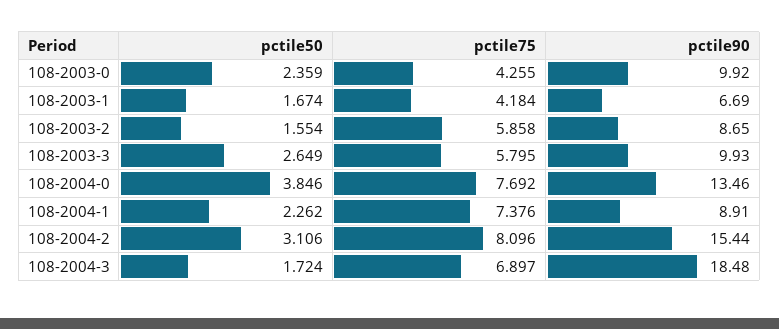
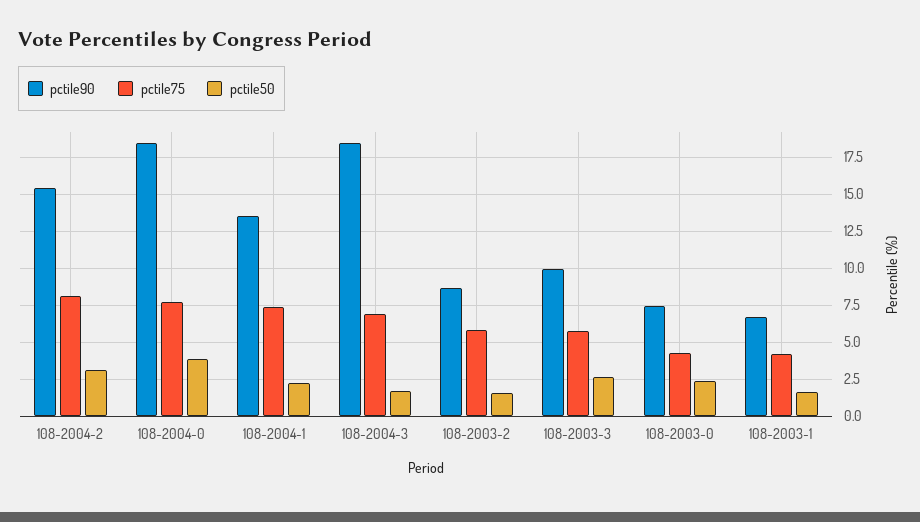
  {
    "pctile50": {
      "108-2003-0": 2.359,
      "108-2003-1": 1.674,
      "108-2003-2": 1.554,
      "108-2003-3": 2.649,
      "108-2004-0": 3.846,
      "108-2004-1": 2.262,
      "108-2004-2": 3.106,
      "108-2004-3": 1.724
    },
    "pctile75": {
      "108-2003-0": 4.255,
      "108-2003-1": 4.184,
      "108-2003-2": 5.858,
      "108-2003-3": 5.795,
      "108-2004-0": 7.692,
      "108-2004-1": 7.376,
      "108-2004-2": 8.096,
      "108-2004-3": 6.897
    },
    "pctile90": {
-     "108-2003-0": 9.92,
+     "108-2003-0": 7.5,
      "108-2003-1": 6.69,
      "108-2003-2": 8.65,
      "108-2003-3": 9.93,
-     "108-2004-0": 13.46,
+     "108-2004-0": 18.5,
-     "108-2004-1": 8.91,
+     "108-2004-1": 13.5,
      "108-2004-2": 15.44,
      "108-2004-3": 18.48
    }
  }

